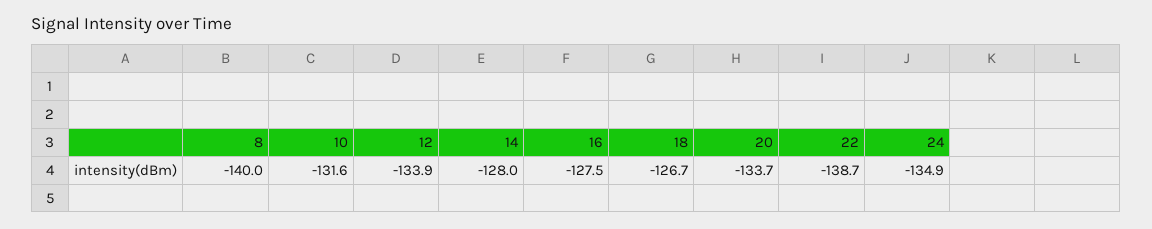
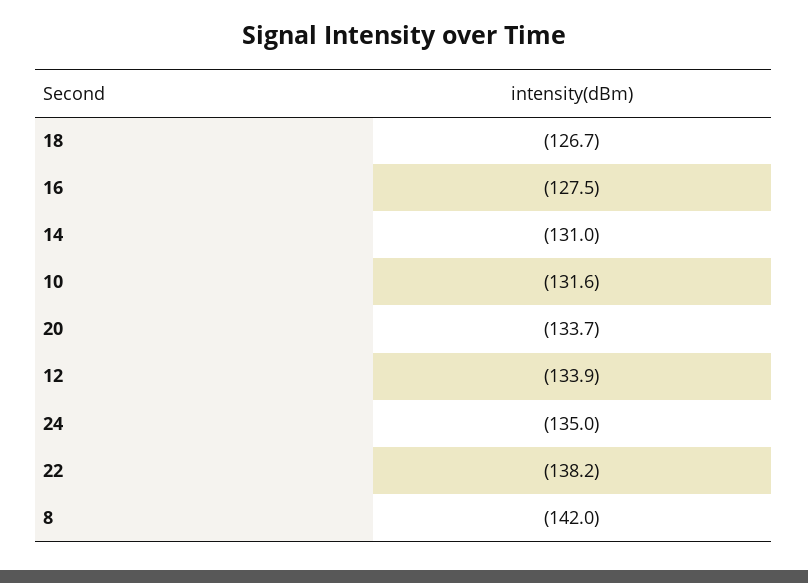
  {
-   "8": -140,
+   "8": -142,
    "10": -131.6,
    "12": -133.9,
-   "14": -128,
+   "14": -131,
    "16": -127.5,
    "18": -126.7,
    "20": -133.7,
-   "22": -138.7,
+   "22": -138.2,
-   "24": -134.9
+   "24": -135
  }

